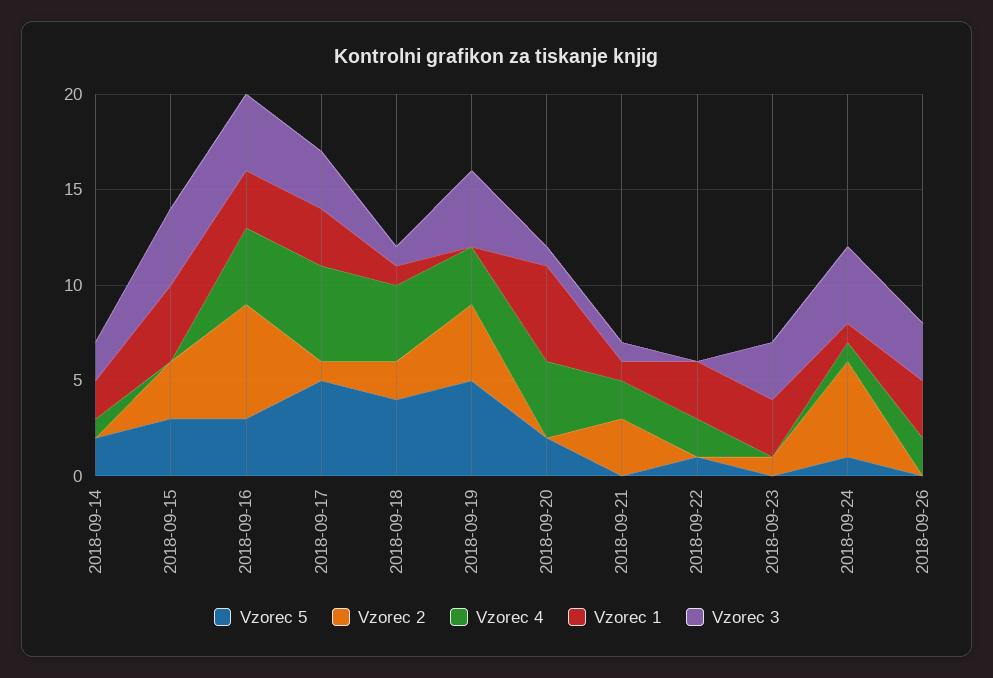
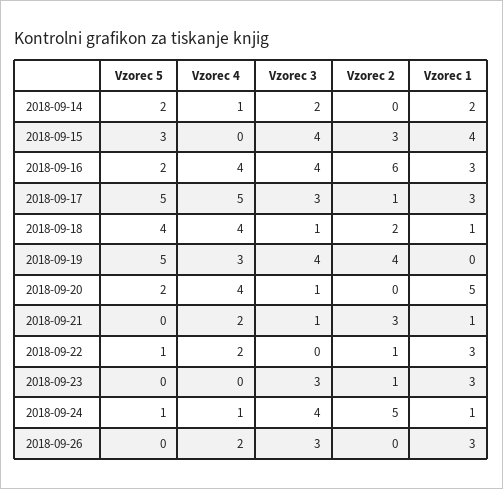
  {
    "Vzorec 5": {
      "2018-09-14": 2,
      "2018-09-15": 3,
-     "2018-09-16": 3,
+     "2018-09-16": 2,
      "2018-09-17": 5,
      "2018-09-18": 4,
      "2018-09-19": 5,
      "2018-09-20": 2,
      "2018-09-21": 0,
      "2018-09-22": 1,
      "2018-09-23": 0,
      "2018-09-24": 1,
      "2018-09-26": 0
    },
    "Vzorec 2": {
      "2018-09-14": 0,
      "2018-09-15": 3,
      "2018-09-16": 6,
      "2018-09-17": 1,
      "2018-09-18": 2,
      "2018-09-19": 4,
      "2018-09-20": 0,
      "2018-09-21": 3,
-     "2018-09-22": 0,
+     "2018-09-22": 1,
      "2018-09-23": 1,
      "2018-09-24": 5,
      "2018-09-26": 0
    },
    "Vzorec 4": {
      "2018-09-14": 1,
      "2018-09-15": 0,
      "2018-09-16": 4,
      "2018-09-17": 5,
      "2018-09-18": 4,
      "2018-09-19": 3,
      "2018-09-20": 4,
      "2018-09-21": 2,
      "2018-09-22": 2,
      "2018-09-23": 0,
      "2018-09-24": 1,
      "2018-09-26": 2
    },
    "Vzorec 1": {
      "2018-09-14": 2,
      "2018-09-15": 4,
      "2018-09-16": 3,
      "2018-09-17": 3,
      "2018-09-18": 1,
      "2018-09-19": 0,
      "2018-09-20": 5,
      "2018-09-21": 1,
      "2018-09-22": 3,
      "2018-09-23": 3,
      "2018-09-24": 1,
      "2018-09-26": 3
    },
    "Vzorec 3": {
      "2018-09-14": 2,
      "2018-09-15": 4,
      "2018-09-16": 4,
      "2018-09-17": 3,
      "2018-09-18": 1,
      "2018-09-19": 4,
      "2018-09-20": 1,
      "2018-09-21": 1,
      "2018-09-22": 0,
      "2018-09-23": 3,
      "2018-09-24": 4,
      "2018-09-26": 3
    }
  }

